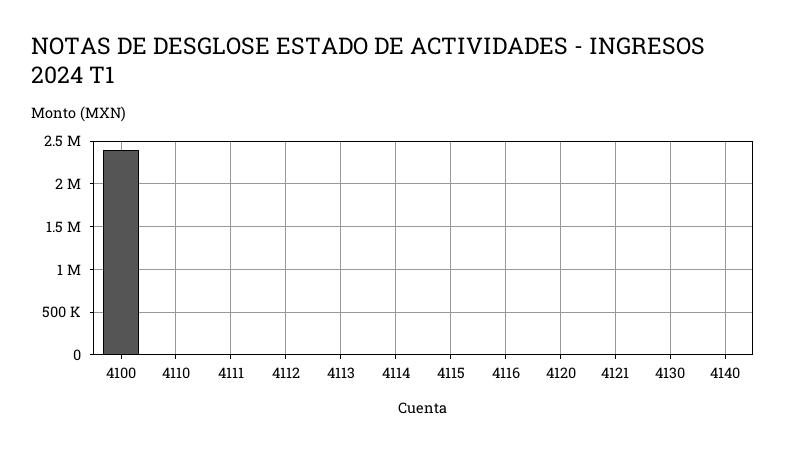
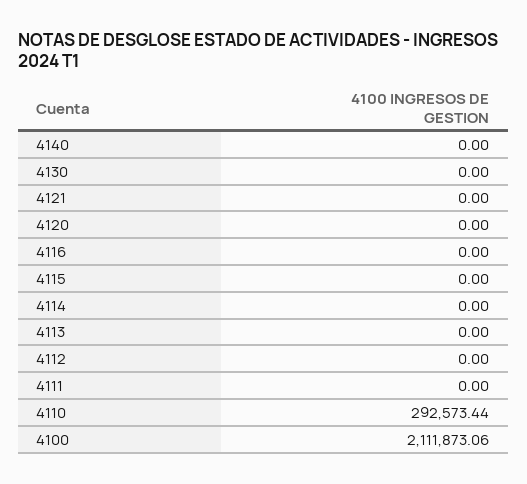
  {
-   "4100": 2400000,
+   "4100": 2111873.06,
-   "4110": 0,
+   "4110": 292573.44,
    "4111": 0,
    "4112": 0,
    "4113": 0,
    "4114": 0,
    "4115": 0,
    "4116": 0,
    "4120": 0,
    "4121": 0,
    "4130": 0,
    "4140": 0
  }

